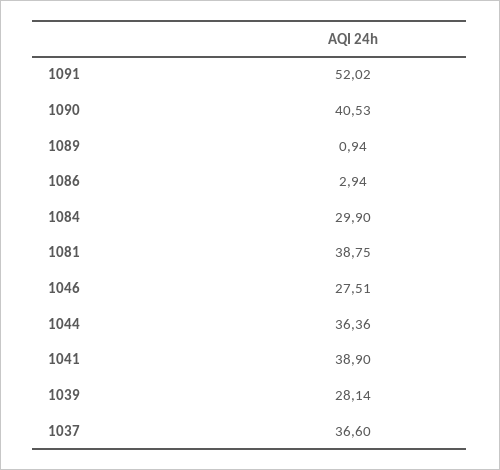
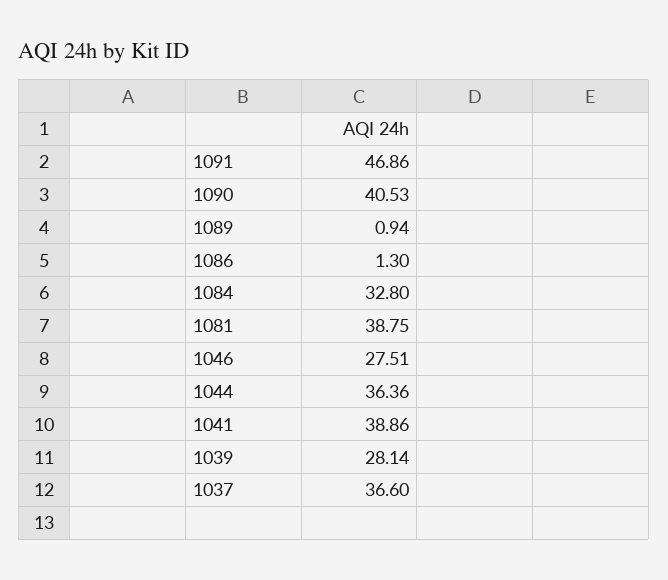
  {
-   "1091": 52.02,
+   "1091": 46.86,
    "1090": 40.53,
    "1089": 0.94,
-   "1086": 2.94,
+   "1086": 1.3,
-   "1084": 29.9,
+   "1084": 32.8,
    "1081": 38.75,
    "1046": 27.51,
    "1044": 36.36,
-   "1041": 38.9,
+   "1041": 38.86,
    "1039": 28.14,
    "1037": 36.6
  }

